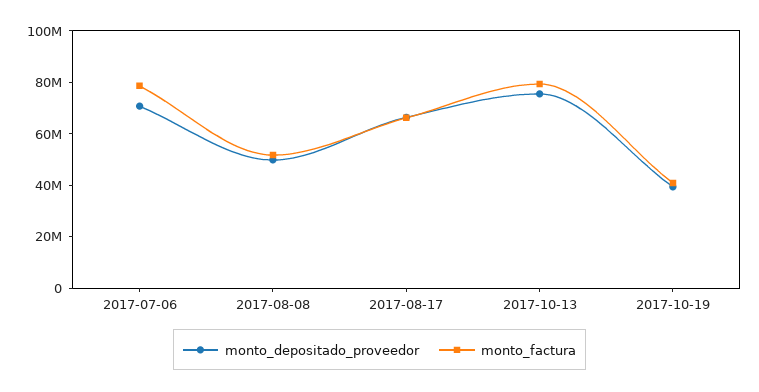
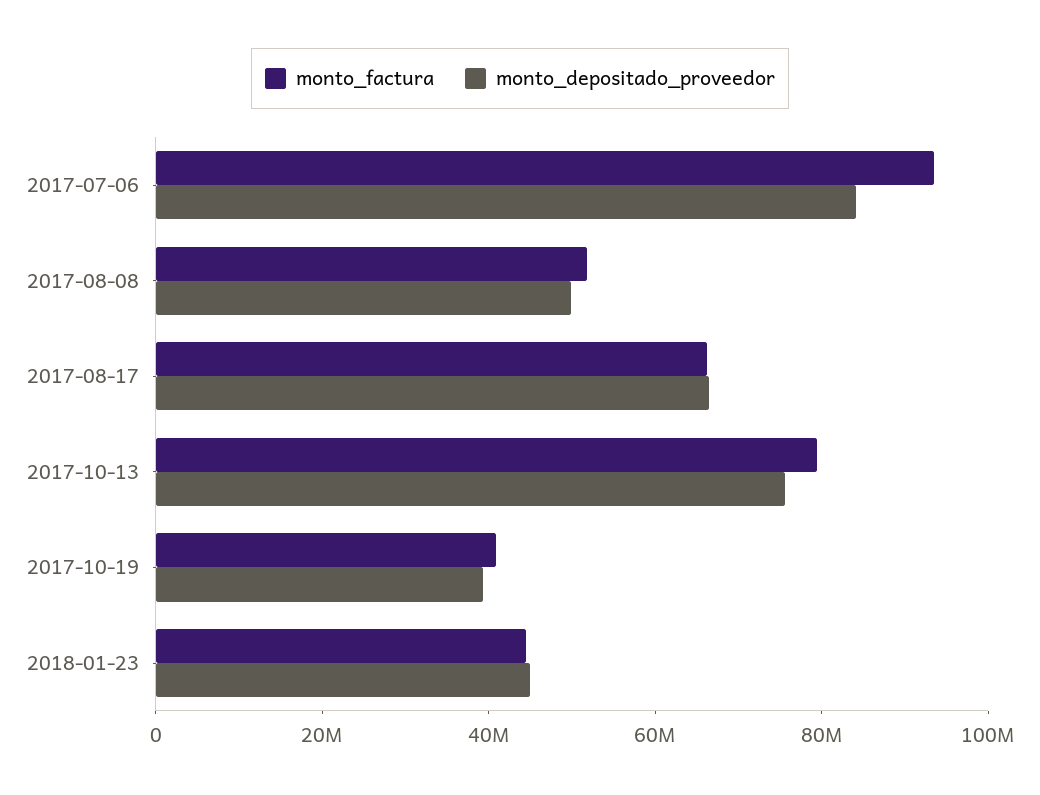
  {
    "monto_depositado_proveedor": {
-     "2017-07-06": 70000000,
+     "2017-07-06": 85000000,
      "2017-08-08": 50000000,
      "2017-08-17": 65000000,
      "2017-10-13": 75000000,
-     "2017-10-19": 40000000
+     "2017-10-19": 40000000,
+     "2018-01-23": 45000000
    },
    "monto_factura": {
-     "2017-07-06": 80000000,
+     "2017-07-06": 95000000,
      "2017-08-08": 50000000,
      "2017-08-17": 65000000,
      "2017-10-13": 80000000,
-     "2017-10-19": 40000000
+     "2017-10-19": 40000000,
+     "2018-01-23": 45000000
    }
  }

